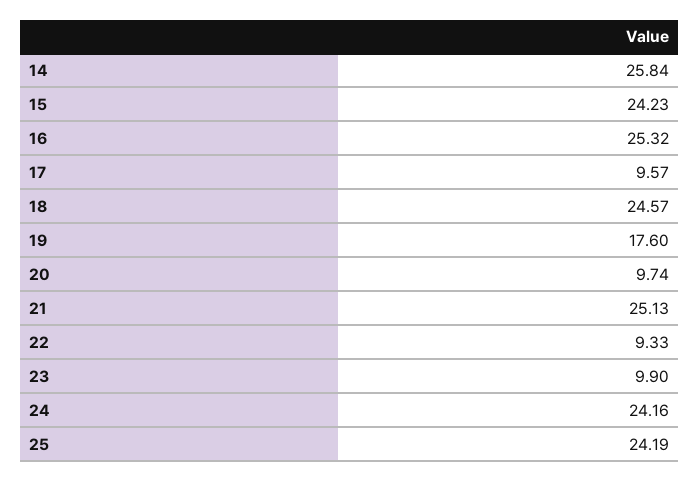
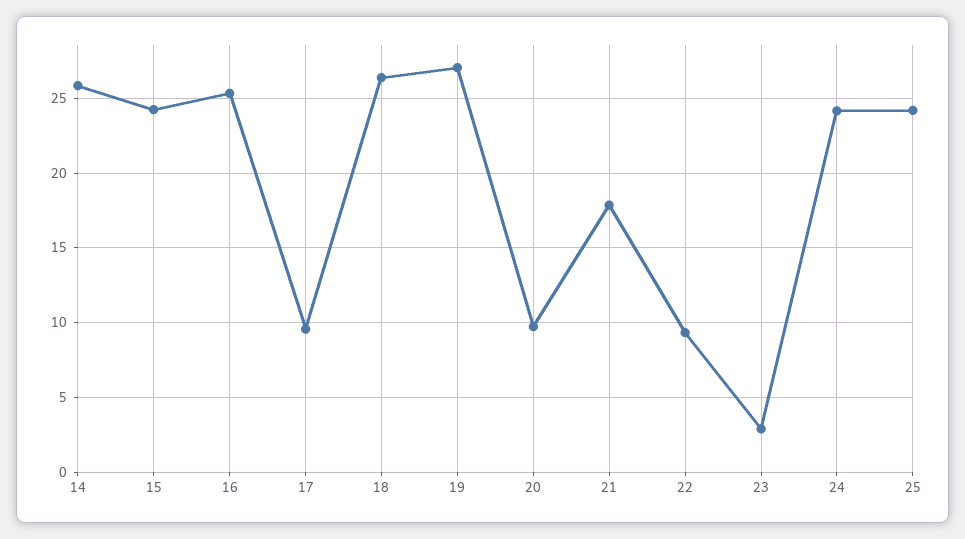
  {
    "14": 25.84,
    "15": 24.23,
    "16": 25.32,
    "17": 9.57,
-   "18": 24.57,
+   "18": 26.5,
-   "19": 17.6,
+   "19": 27,
    "20": 9.74,
-   "21": 25.13,
+   "21": 18,
    "22": 9.33,
-   "23": 9.9,
+   "23": 3,
    "24": 24.16,
    "25": 24.19
  }

